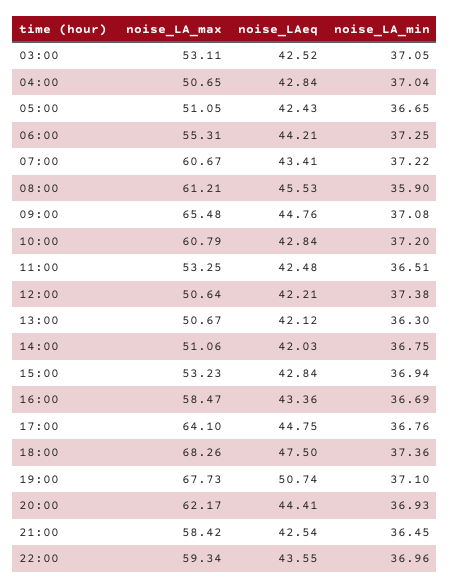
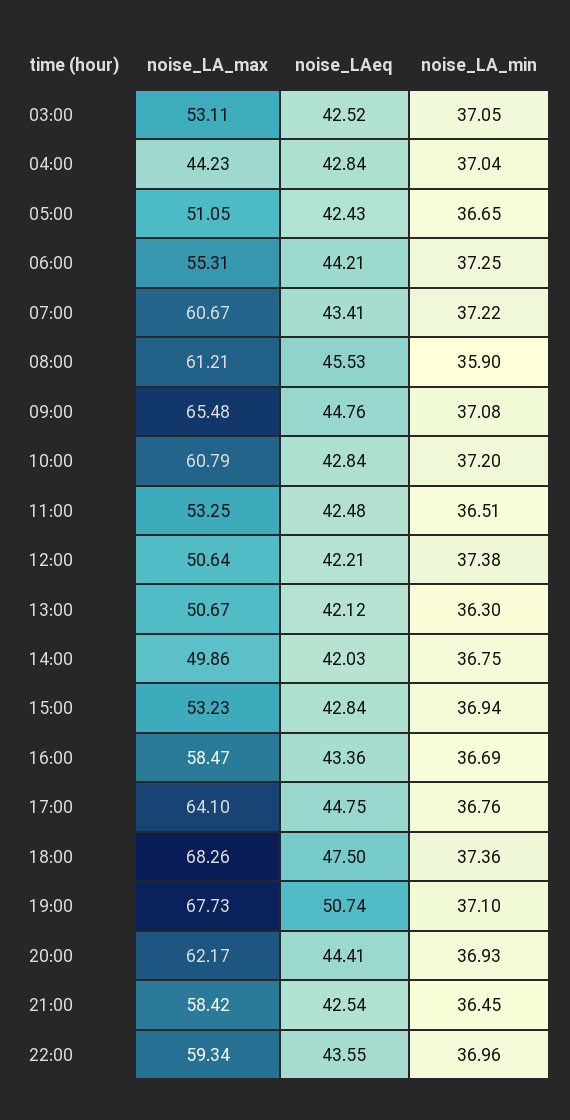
  {
    "noise_LA_max": {
      "03:00": 53.11,
-     "04:00": 50.65,
+     "04:00": 44.23,
      "05:00": 51.05,
      "06:00": 55.31,
      "07:00": 60.67,
      "08:00": 61.21,
      "09:00": 65.48,
      "10:00": 60.79,
      "11:00": 53.25,
      "12:00": 50.64,
      "13:00": 50.67,
-     "14:00": 51.06,
+     "14:00": 49.86,
      "15:00": 53.23,
      "16:00": 58.47,
      "17:00": 64.1,
      "18:00": 68.26,
      "19:00": 67.73,
      "20:00": 62.17,
      "21:00": 58.42,
      "22:00": 59.34
    },
    "noise_LAeq": {
      "03:00": 42.52,
      "04:00": 42.84,
      "05:00": 42.43,
      "06:00": 44.21,
      "07:00": 43.41,
      "08:00": 45.53,
      "09:00": 44.76,
      "10:00": 42.84,
      "11:00": 42.48,
      "12:00": 42.21,
      "13:00": 42.12,
      "14:00": 42.03,
      "15:00": 42.84,
      "16:00": 43.36,
      "17:00": 44.75,
      "18:00": 47.5,
      "19:00": 50.74,
      "20:00": 44.41,
      "21:00": 42.54,
      "22:00": 43.55
    },
    "noise_LA_min": {
      "03:00": 37.05,
      "04:00": 37.04,
      "05:00": 36.65,
      "06:00": 37.25,
      "07:00": 37.22,
      "08:00": 35.9,
      "09:00": 37.08,
      "10:00": 37.2,
      "11:00": 36.51,
      "12:00": 37.38,
      "13:00": 36.3,
      "14:00": 36.75,
      "15:00": 36.94,
      "16:00": 36.69,
      "17:00": 36.76,
      "18:00": 37.36,
      "19:00": 37.1,
      "20:00": 36.93,
      "21:00": 36.45,
      "22:00": 36.96
    }
  }

